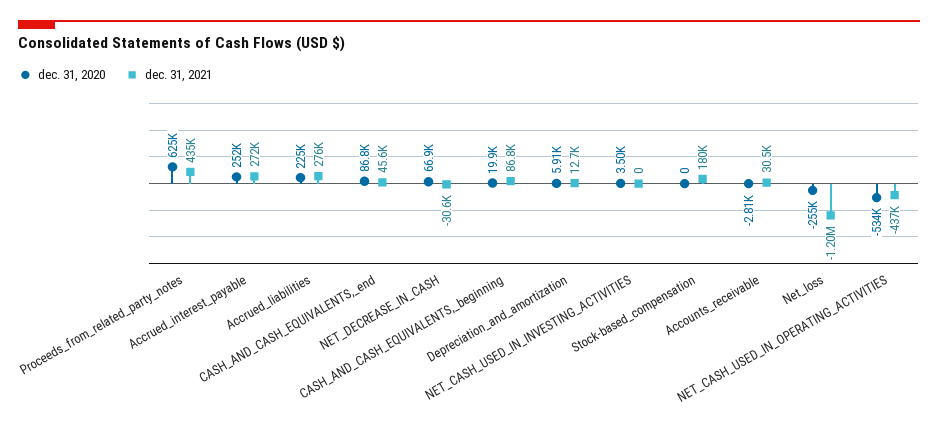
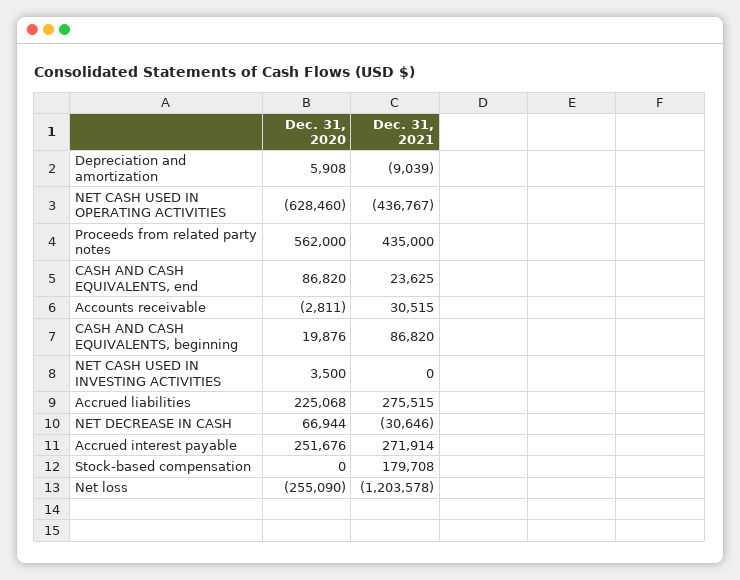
  {
    "dec. 31, 2020": {
-     "Proceeds_from_related_party_notes": 625000,
+     "Proceeds_from_related_party_notes": 562000,
      "Accrued_interest_payable": 251676,
      "Accrued_liabilities": 225068,
      "CASH_AND_CASH_EQUIVALENTS,_end": 86820,
      "NET_DECREASE_IN_CASH": 66944,
      "CASH_AND_CASH_EQUIVALENTS,_beginning": 19876,
      "Depreciation_and_amortization": 5908,
      "NET_CASH_USED_IN_INVESTING_ACTIVITIES": 3500,
      "Stock-based_compensation": 0,
      "Accounts_receivable": -2811,
      "Net_loss": -255090,
-     "NET_CASH_USED_IN_OPERATING_ACTIVITIES": -534000
+     "NET_CASH_USED_IN_OPERATING_ACTIVITIES": -628460
    },
    "dec. 31, 2021": {
      "Proceeds_from_related_party_notes": 435000,
      "Accrued_interest_payable": 271914,
      "Accrued_liabilities": 275515,
-     "CASH_AND_CASH_EQUIVALENTS,_end": 45600,
+     "CASH_AND_CASH_EQUIVALENTS,_end": 23625,
      "NET_DECREASE_IN_CASH": -30646,
      "CASH_AND_CASH_EQUIVALENTS,_beginning": 86820,
-     "Depreciation_and_amortization": 12700,
+     "Depreciation_and_amortization": -9039,
      "NET_CASH_USED_IN_INVESTING_ACTIVITIES": 0,
      "Stock-based_compensation": 179708,
      "Accounts_receivable": 30515,
      "Net_loss": -1203578,
      "NET_CASH_USED_IN_OPERATING_ACTIVITIES": -436767
    }
  }

